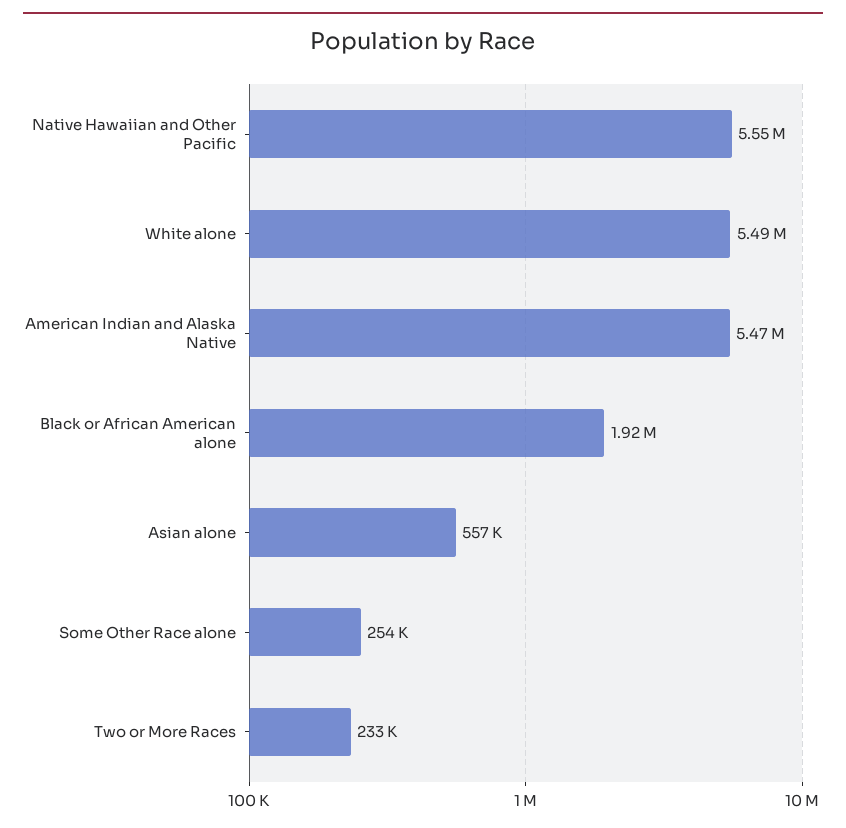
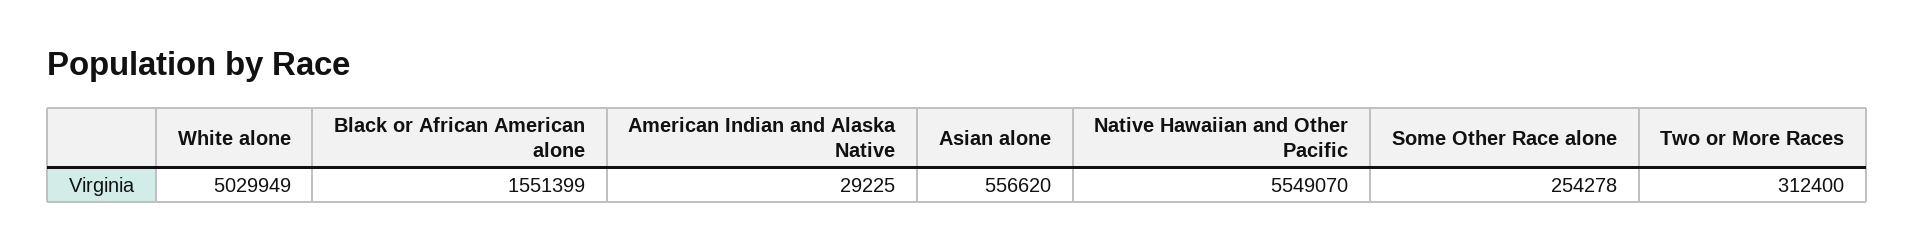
  {
    "Native Hawaiian and Other Pacific": 5549070,
-   "White alone": 5490000,
+   "White alone": 5029949,
-   "American Indian and Alaska Native": 5470000,
+   "American Indian and Alaska Native": 29225,
-   "Black or African American alone": 1920000,
+   "Black or African American alone": 1551399,
    "Asian alone": 556620,
    "Some Other Race alone": 254278,
-   "Two or More Races": 233000
+   "Two or More Races": 312400
  }

